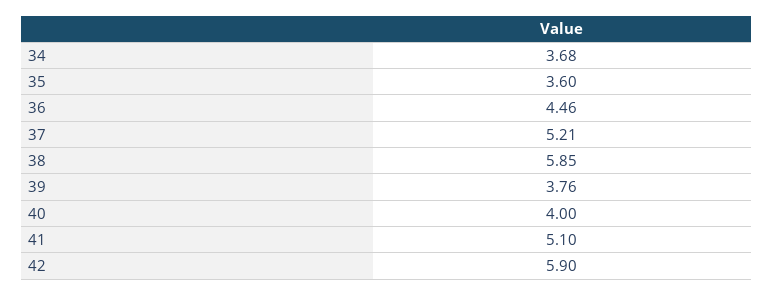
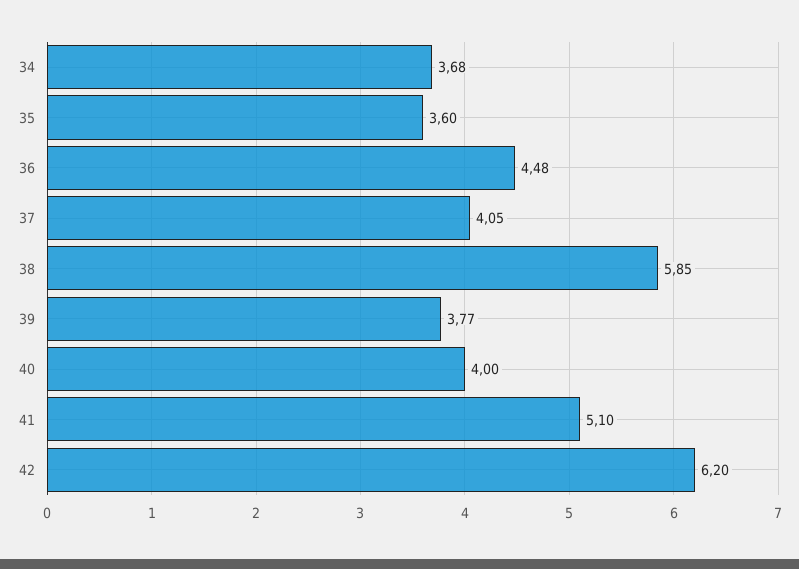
  {
    "34": 3.68,
    "35": 3.6,
-   "36": 4.46,
+   "36": 4.48,
-   "37": 5.21,
+   "37": 4.05,
    "38": 5.85,
-   "39": 3.76,
+   "39": 3.77,
    "40": 4,
    "41": 5.1,
-   "42": 5.9
+   "42": 6.2
  }

